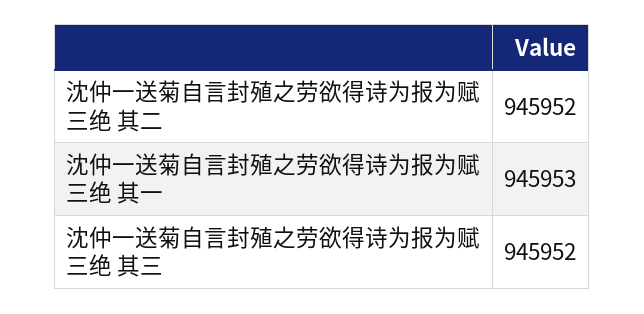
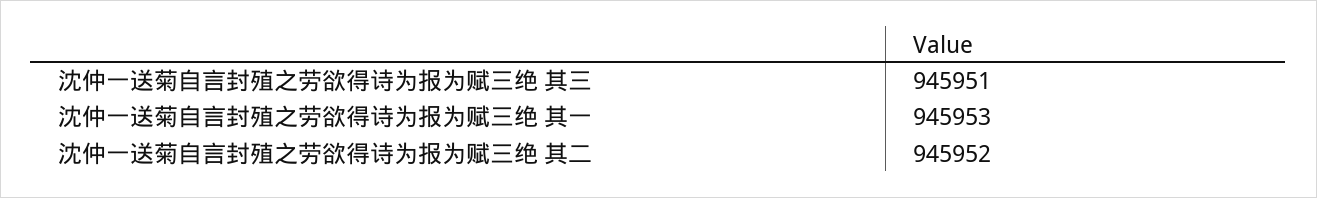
  {
    "沈仲一送菊自言封殖之劳欲得诗为报为赋三绝 其二": 945952,
    "沈仲一送菊自言封殖之劳欲得诗为报为赋三绝 其一": 945953,
-   "沈仲一送菊自言封殖之劳欲得诗为报为赋三绝 其三": 945952
+   "沈仲一送菊自言封殖之劳欲得诗为报为赋三绝 其三": 945951
  }

